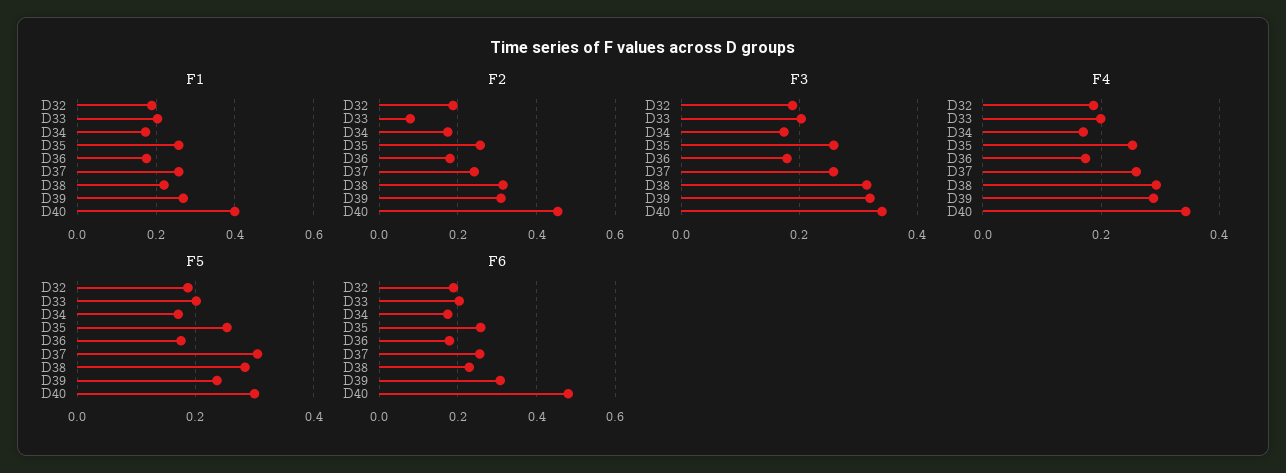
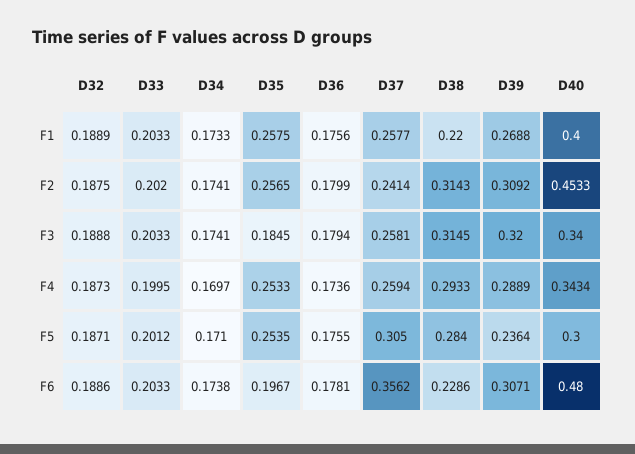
  {
    "F1": {
      "D32": 0.1889,
      "D33": 0.2033,
      "D34": 0.1733,
      "D35": 0.2575,
      "D36": 0.1756,
      "D37": 0.2577,
      "D38": 0.22,
      "D39": 0.2688,
      "D40": 0.4
    },
    "F2": {
      "D32": 0.1875,
-     "D33": 0.08,
+     "D33": 0.202,
      "D34": 0.1741,
      "D35": 0.2565,
      "D36": 0.1799,
      "D37": 0.2414,
      "D38": 0.3143,
      "D39": 0.3092,
      "D40": 0.4533
    },
    "F3": {
      "D32": 0.1888,
      "D33": 0.2033,
      "D34": 0.1741,
-     "D35": 0.26,
+     "D35": 0.1845,
      "D36": 0.1794,
      "D37": 0.2581,
      "D38": 0.3145,
      "D39": 0.32,
      "D40": 0.34
    },
    "F4": {
      "D32": 0.1873,
      "D33": 0.1995,
      "D34": 0.1697,
      "D35": 0.2533,
      "D36": 0.1736,
      "D37": 0.2594,
      "D38": 0.2933,
      "D39": 0.2889,
      "D40": 0.3434
    },
    "F5": {
      "D32": 0.1871,
      "D33": 0.2012,
      "D34": 0.171,
      "D35": 0.2535,
      "D36": 0.1755,
      "D37": 0.305,
      "D38": 0.284,
      "D39": 0.2364,
      "D40": 0.3
    },
    "F6": {
      "D32": 0.1886,
      "D33": 0.2033,
      "D34": 0.1738,
-     "D35": 0.26,
+     "D35": 0.1967,
      "D36": 0.1781,
-     "D37": 0.26,
+     "D37": 0.3562,
      "D38": 0.2286,
      "D39": 0.3071,
      "D40": 0.48
    }
  }

